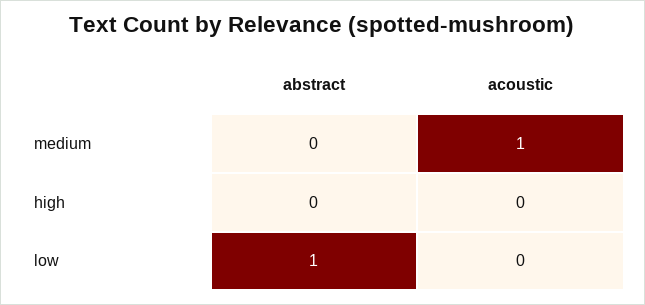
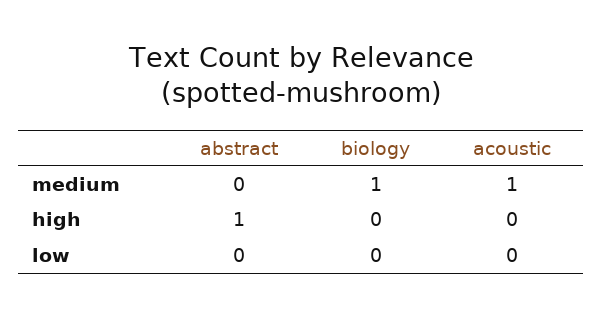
  {
    "abstract": {
      "medium": 0,
-     "high": 0,
+     "high": 1,
-     "low": 1
+     "low": 0
    },
    "acoustic": {
      "medium": 1,
      "high": 0,
      "low": 0
-   }
+   },
+   "biology": {
+     "medium": 1,
+     "high": 0,
+     "low": 0
+   }
  }

